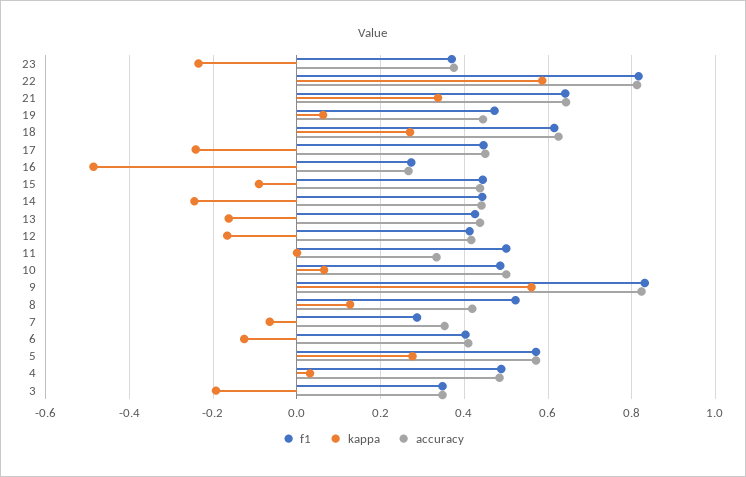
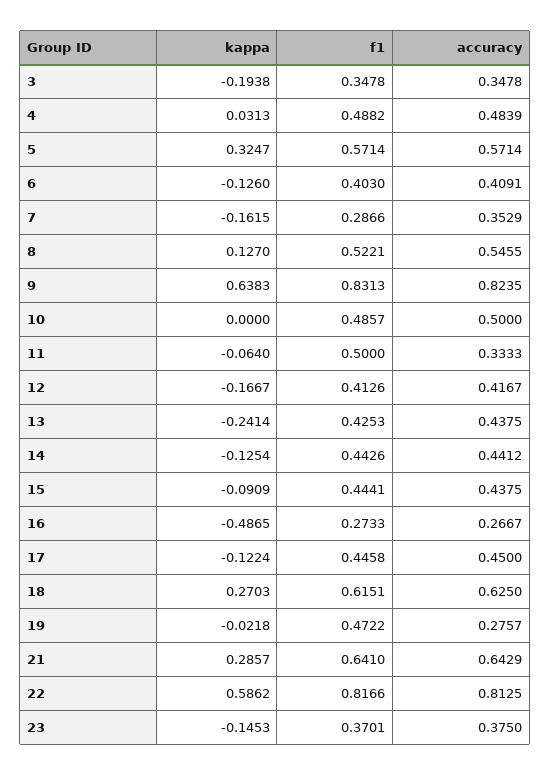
  {
    "f1": {
      "23": 0.3701,
      "22": 0.8166,
      "21": 0.641,
      "19": 0.4722,
      "18": 0.6151,
      "17": 0.4458,
      "16": 0.2733,
      "15": 0.4441,
      "14": 0.4426,
      "13": 0.4253,
      "12": 0.4126,
      "11": 0.5,
      "10": 0.4857,
      "9": 0.8313,
      "8": 0.5221,
      "7": 0.2866,
      "6": 0.403,
      "5": 0.5714,
      "4": 0.4882,
      "3": 0.3478
    },
    "kappa": {
-     "23": -0.24,
+     "23": -0.1453,
      "22": 0.5862,
-     "21": 0.34,
+     "21": 0.2857,
-     "19": 0.06,
+     "19": -0.0218,
      "18": 0.2703,
-     "17": -0.24,
+     "17": -0.1224,
      "16": -0.4865,
      "15": -0.0909,
-     "14": -0.24,
+     "14": -0.1254,
-     "13": -0.16,
+     "13": -0.2414,
      "12": -0.1667,
-     "11": 0,
+     "11": -0.064,
-     "10": 0.06,
+     "10": 0,
-     "9": 0.56,
+     "9": 0.6383,
      "8": 0.127,
-     "7": -0.06,
+     "7": -0.1615,
      "6": -0.126,
-     "5": 0.28,
+     "5": 0.3247,
      "4": 0.0313,
      "3": -0.1938
    },
    "accuracy": {
      "23": 0.375,
      "22": 0.8125,
      "21": 0.6429,
-     "19": 0.44,
+     "19": 0.2757,
      "18": 0.625,
      "17": 0.45,
      "16": 0.2667,
      "15": 0.4375,
      "14": 0.4412,
      "13": 0.4375,
      "12": 0.4167,
      "11": 0.3333,
      "10": 0.5,
      "9": 0.8235,
-     "8": 0.42,
+     "8": 0.5455,
      "7": 0.3529,
      "6": 0.4091,
      "5": 0.5714,
      "4": 0.4839,
      "3": 0.3478
    }
  }

